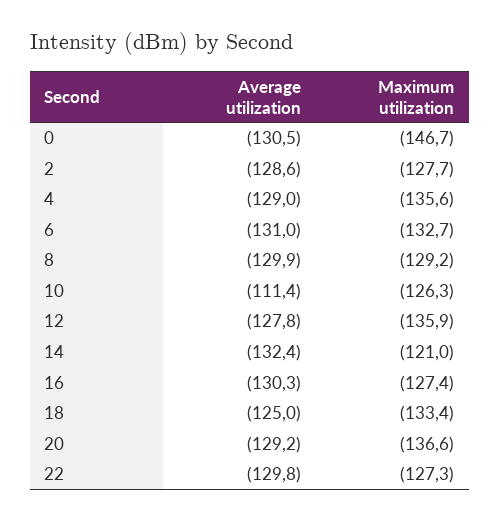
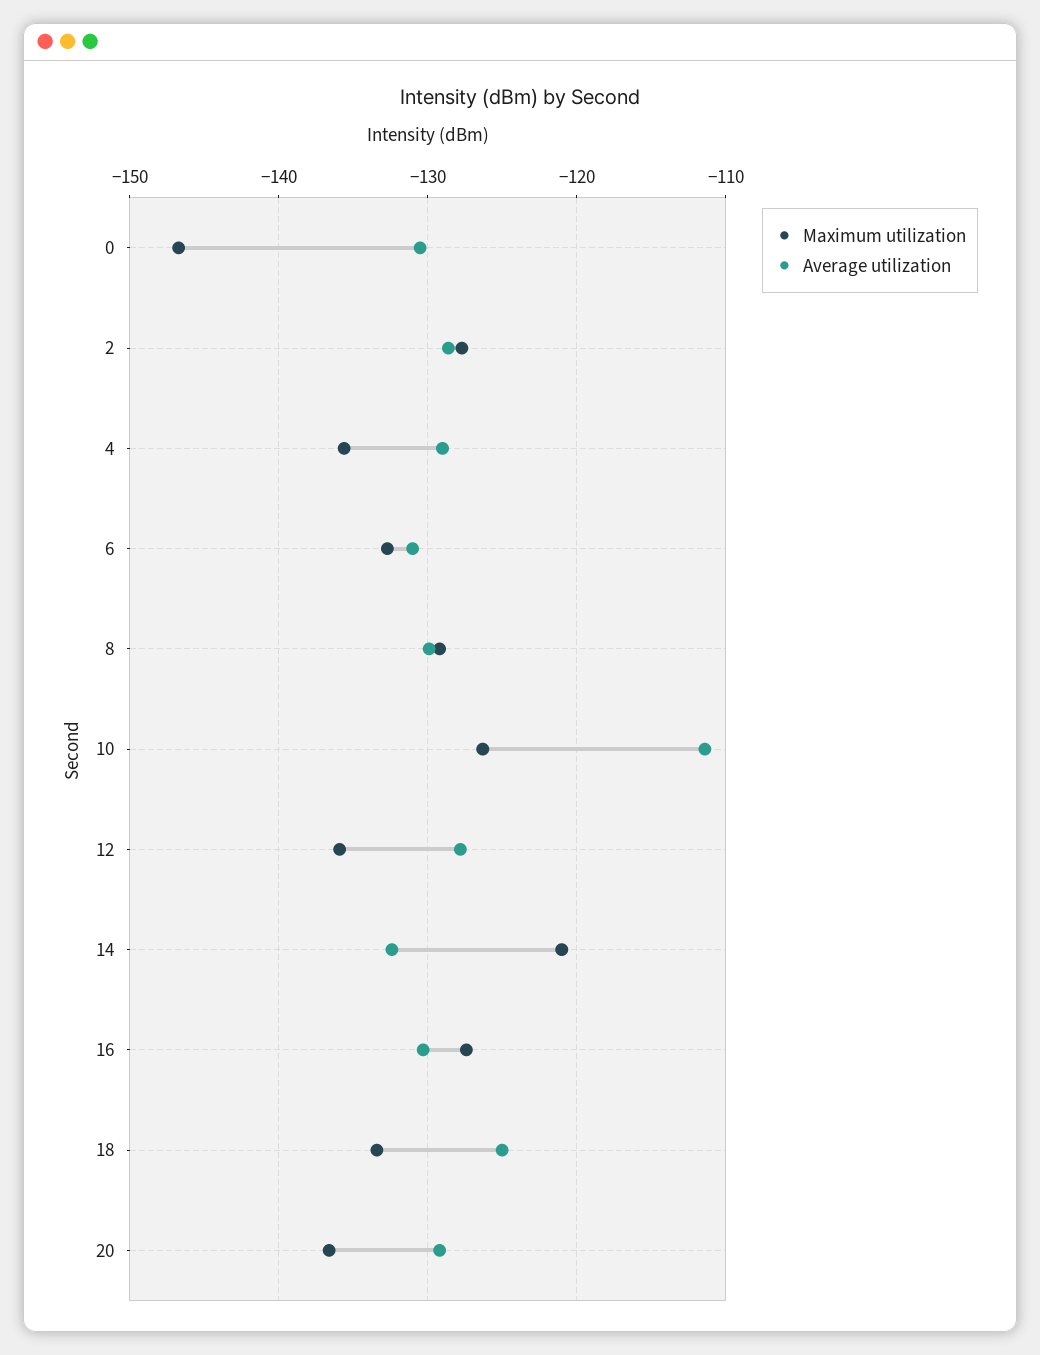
  {
    "Average utilization": {
      "0": -130.5,
      "2": -128.6,
      "4": -129,
      "6": -131,
      "8": -129.9,
      "10": -111.4,
      "12": -127.8,
      "14": -132.4,
      "16": -130.3,
      "18": -125,
-     "20": -129.2,
+     "20": -129.2
-     "22": -129.8
    },
    "Maximum utilization": {
      "0": -146.7,
      "2": -127.7,
      "4": -135.6,
      "6": -132.7,
      "8": -129.2,
      "10": -126.3,
      "12": -135.9,
      "14": -121,
      "16": -127.4,
      "18": -133.4,
-     "20": -136.6,
+     "20": -136.6
-     "22": -127.3
    }
  }

